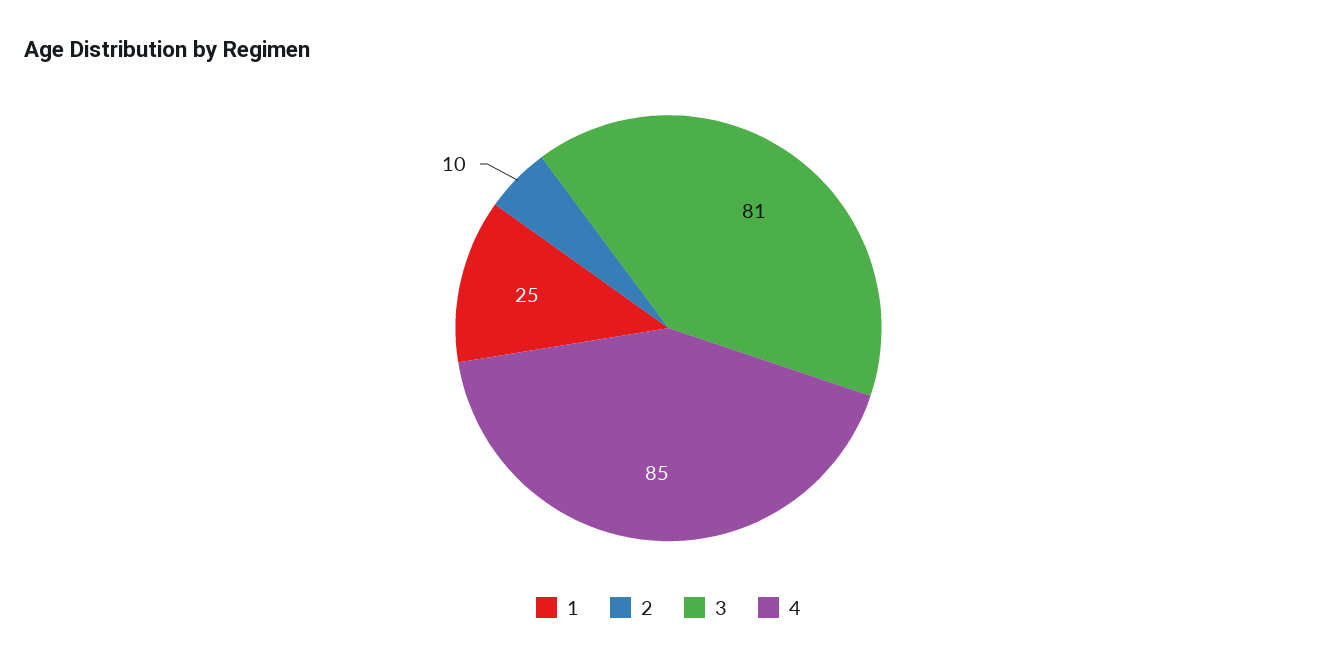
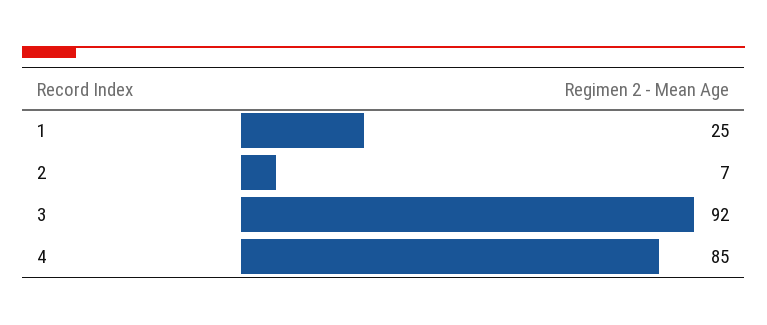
  {
    "1": 25,
-   "2": 10,
+   "2": 7,
-   "3": 81,
+   "3": 92,
    "4": 85
  }

